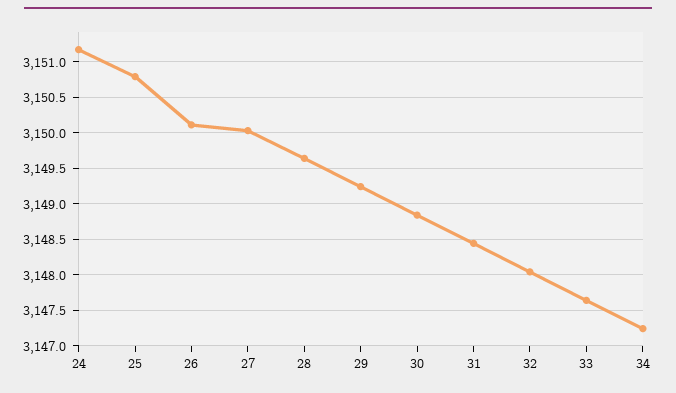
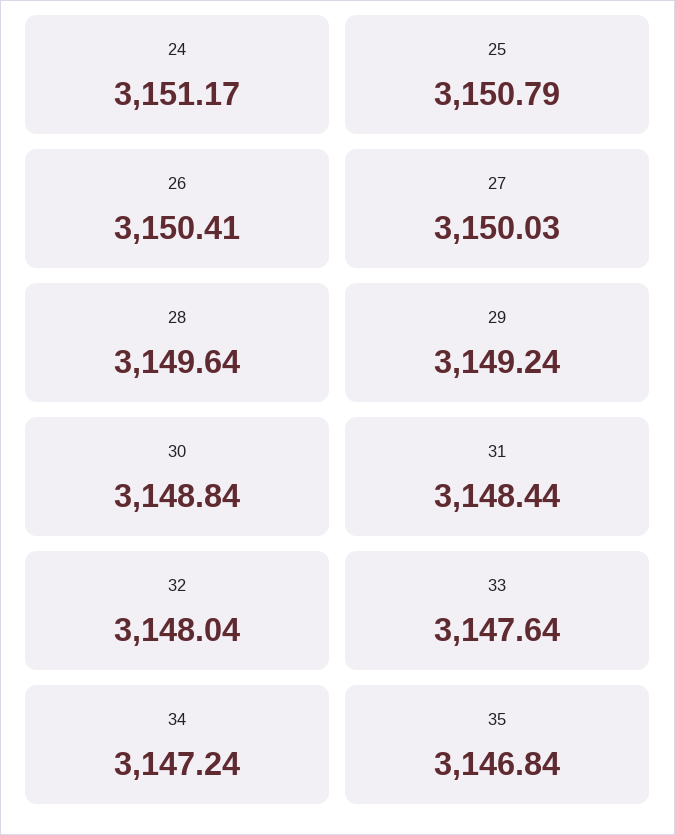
  {
    "24": 3151.17,
    "25": 3150.79,
-   "26": 3150.1,
+   "26": 3150.41,
    "27": 3150.03,
    "28": 3149.64,
    "29": 3149.24,
    "30": 3148.84,
    "31": 3148.44,
    "32": 3148.04,
    "33": 3147.64,
-   "34": 3147.24
+   "34": 3147.24,
+   "35": 3146.84
  }

